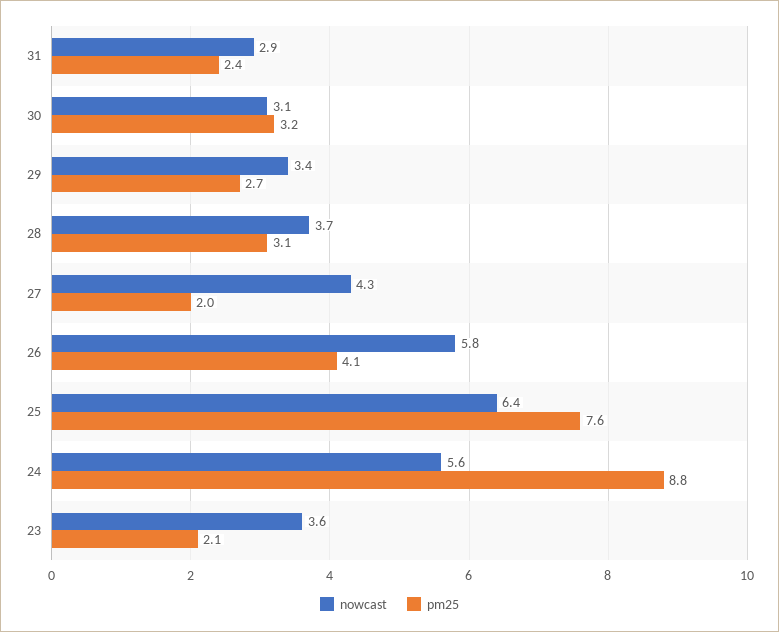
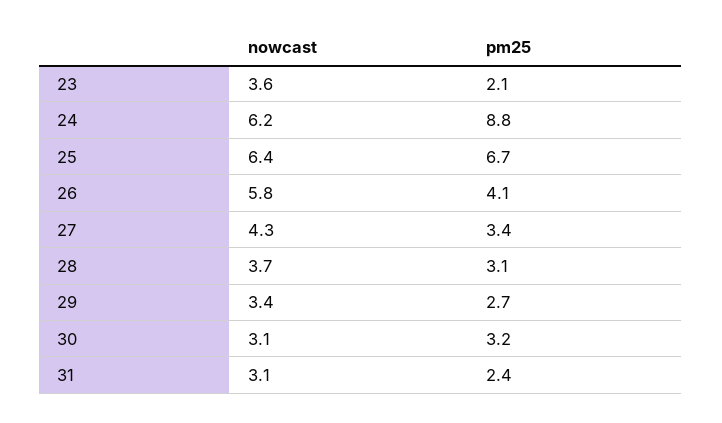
  {
    "nowcast": {
-     "31": 2.9,
+     "31": 3.1,
      "30": 3.1,
      "29": 3.4,
      "28": 3.7,
      "27": 4.3,
      "26": 5.8,
      "25": 6.4,
-     "24": 5.6,
+     "24": 6.2,
      "23": 3.6
    },
    "pm25": {
      "31": 2.4,
      "30": 3.2,
      "29": 2.7,
      "28": 3.1,
-     "27": 2,
+     "27": 3.4,
      "26": 4.1,
-     "25": 7.6,
+     "25": 6.7,
      "24": 8.8,
      "23": 2.1
    }
  }

